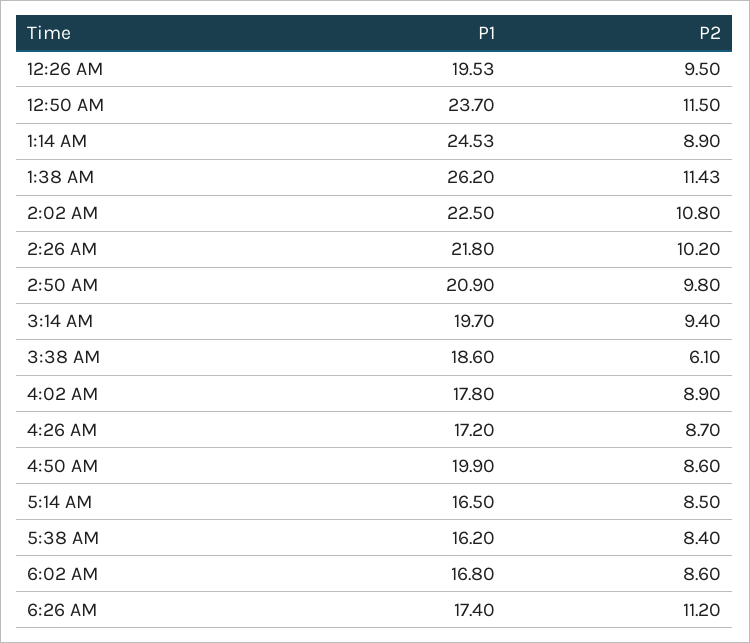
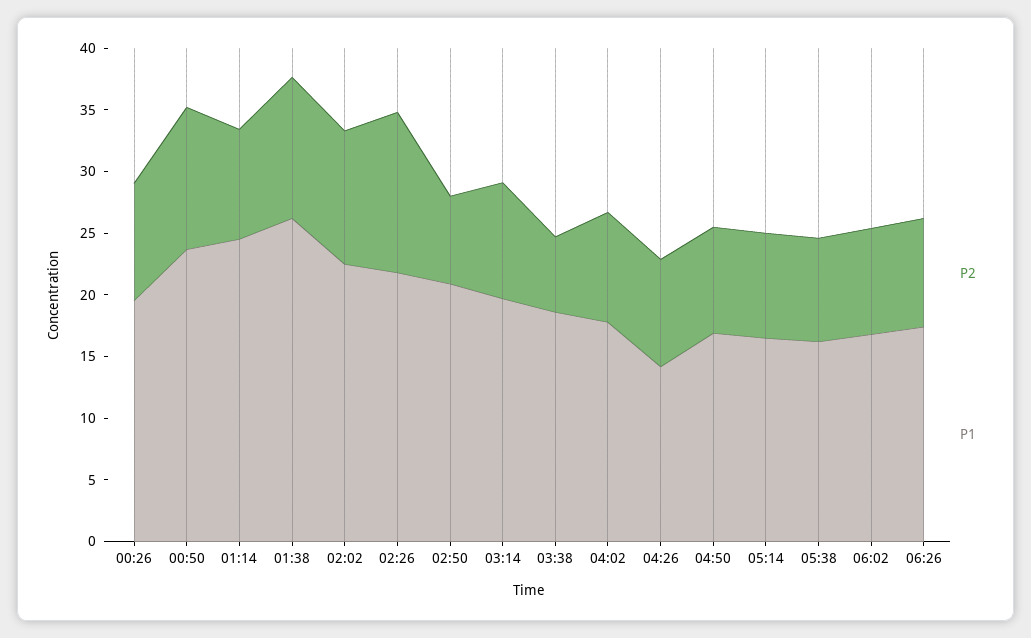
  {
    "P1": {
      "12:26 AM": 19.53,
      "12:50 AM": 23.7,
      "1:14 AM": 24.53,
      "1:38 AM": 26.2,
      "2:02 AM": 22.5,
      "2:26 AM": 21.8,
      "2:50 AM": 20.9,
      "3:14 AM": 19.7,
      "3:38 AM": 18.6,
      "4:02 AM": 17.8,
-     "4:26 AM": 17.2,
+     "4:26 AM": 14,
-     "4:50 AM": 19.9,
+     "4:50 AM": 17,
      "5:14 AM": 16.5,
      "5:38 AM": 16.2,
      "6:02 AM": 16.8,
      "6:26 AM": 17.4
    },
    "P2": {
      "12:26 AM": 9.5,
      "12:50 AM": 11.5,
      "1:14 AM": 8.9,
      "1:38 AM": 11.43,
      "2:02 AM": 10.8,
-     "2:26 AM": 10.2,
+     "2:26 AM": 13,
-     "2:50 AM": 9.8,
+     "2:50 AM": 7,
      "3:14 AM": 9.4,
      "3:38 AM": 6.1,
      "4:02 AM": 8.9,
      "4:26 AM": 8.7,
      "4:50 AM": 8.6,
      "5:14 AM": 8.5,
      "5:38 AM": 8.4,
      "6:02 AM": 8.6,
-     "6:26 AM": 11.2
+     "6:26 AM": 9
    }
  }

